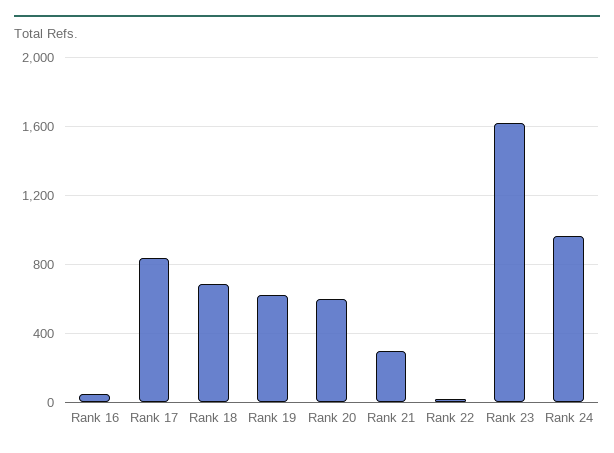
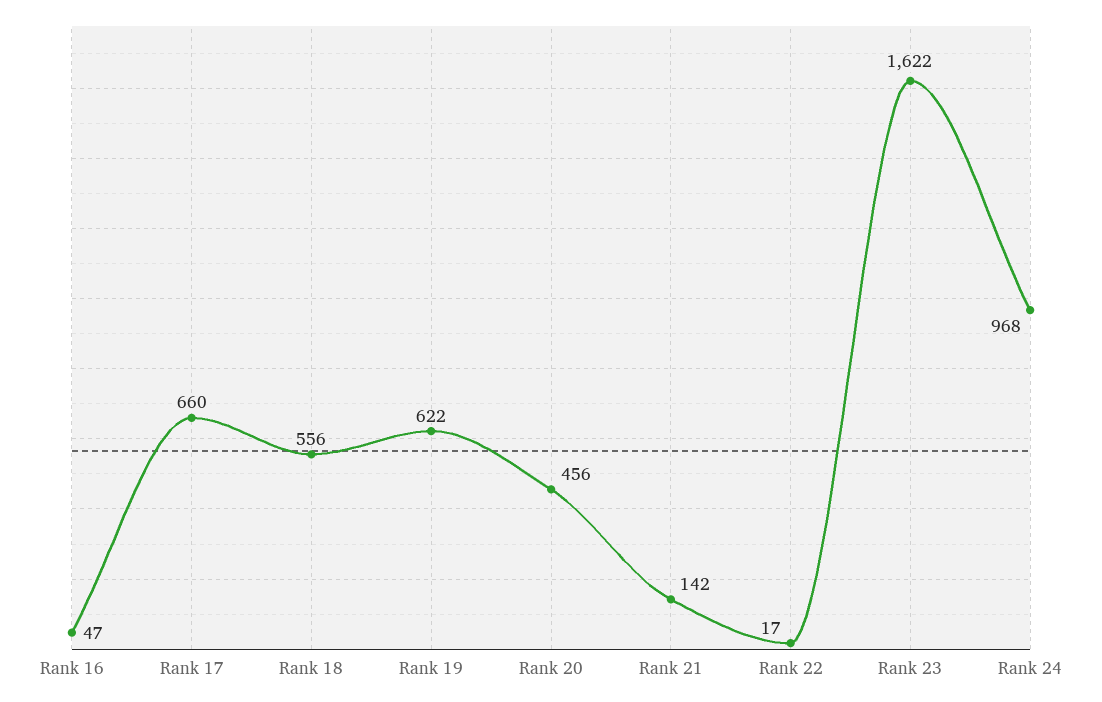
  {
    "Rank 16": 47,
-   "Rank 17": 850,
+   "Rank 17": 660,
-   "Rank 18": 700,
+   "Rank 18": 556,
    "Rank 19": 622,
-   "Rank 20": 600,
+   "Rank 20": 456,
-   "Rank 21": 300,
+   "Rank 21": 142,
    "Rank 22": 17,
    "Rank 23": 1622,
    "Rank 24": 968
  }

